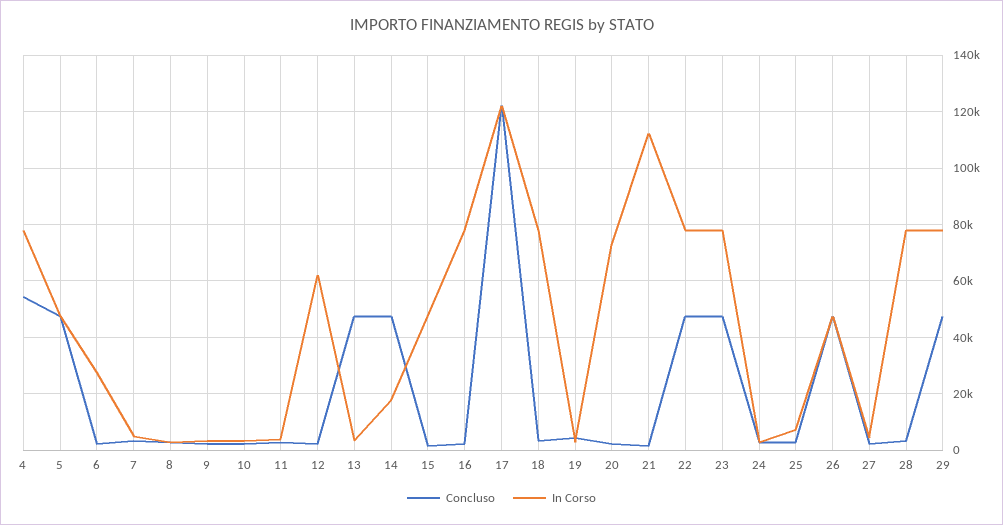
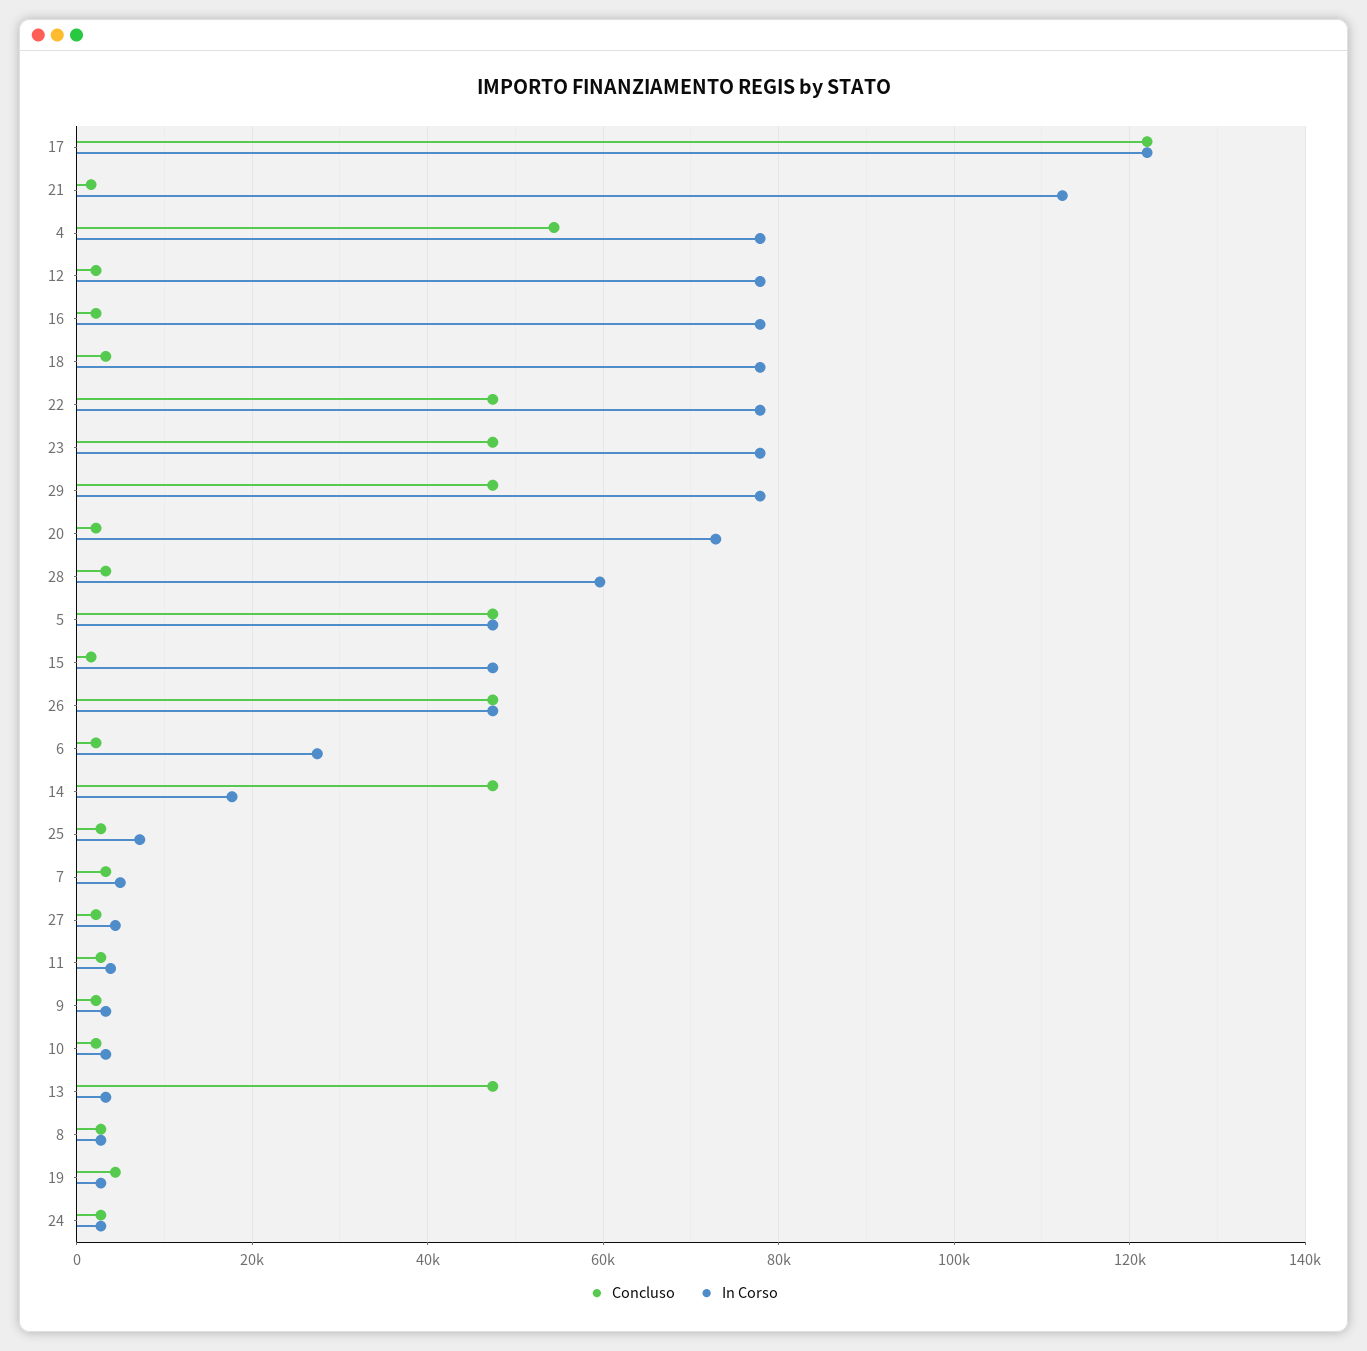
  {
    "Concluso": {
      "4": 54000,
      "5": 48000,
      "6": 2000,
      "7": 4000,
      "8": 2000,
      "9": 2000,
      "10": 2000,
      "11": 2000,
      "12": 2000,
      "13": 48000,
      "14": 48000,
      "15": 2000,
      "16": 2000,
      "17": 122000,
      "18": 4000,
      "19": 4000,
      "20": 2000,
      "21": 2000,
      "22": 48000,
      "23": 48000,
      "24": 2000,
      "25": 2000,
      "26": 48000,
      "27": 2000,
      "28": 4000,
      "29": 48000
    },
    "In Corso": {
      "4": 78000,
      "5": 48000,
      "6": 28000,
      "7": 4000,
      "8": 2000,
      "9": 4000,
      "10": 4000,
      "11": 4000,
-     "12": 62500,
+     "12": 78000,
      "13": 4000,
      "14": 18000,
      "15": 48000,
      "16": 78000,
      "17": 122000,
      "18": 78000,
      "19": 2000,
      "20": 72000,
      "21": 112000,
      "22": 78000,
      "23": 78000,
      "24": 2000,
      "25": 8000,
      "26": 48000,
      "27": 4000,
-     "28": 77500,
+     "28": 60000,
      "29": 78000
    }
  }

